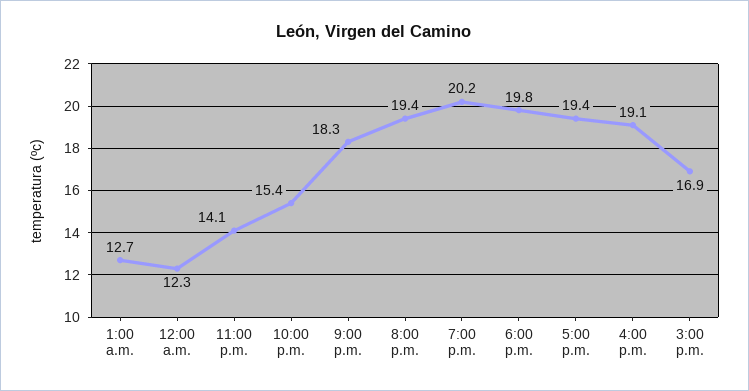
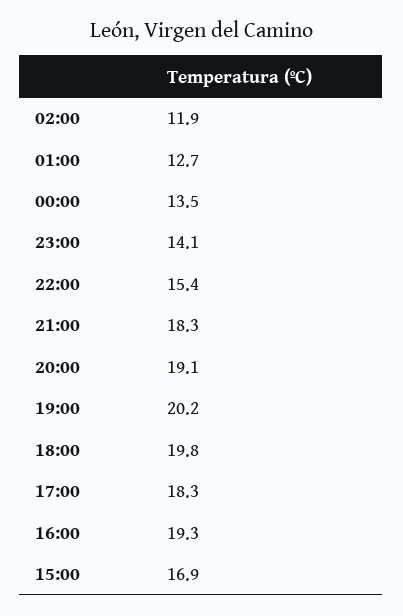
  {
    "1:00 a.m.": 12.7,
-   "12:00 a.m.": 12.3,
+   "12:00 a.m.": 13.5,
    "11:00 p.m.": 14.1,
    "10:00 p.m.": 15.4,
    "9:00 p.m.": 18.3,
-   "8:00 p.m.": 19.4,
+   "8:00 p.m.": 19.1,
    "7:00 p.m.": 20.2,
    "6:00 p.m.": 19.8,
-   "5:00 p.m.": 19.4,
+   "5:00 p.m.": 18.3,
-   "4:00 p.m.": 19.1,
+   "4:00 p.m.": 19.3,
-   "3:00 p.m.": 16.9
+   "3:00 p.m.": 16.9,
+   "02:00": 11.9
  }

